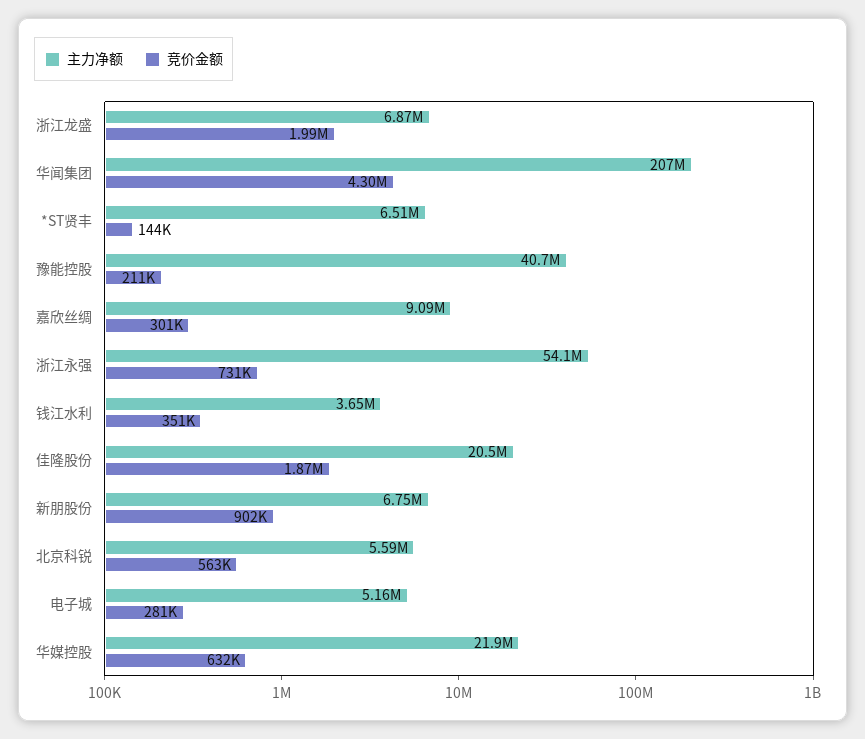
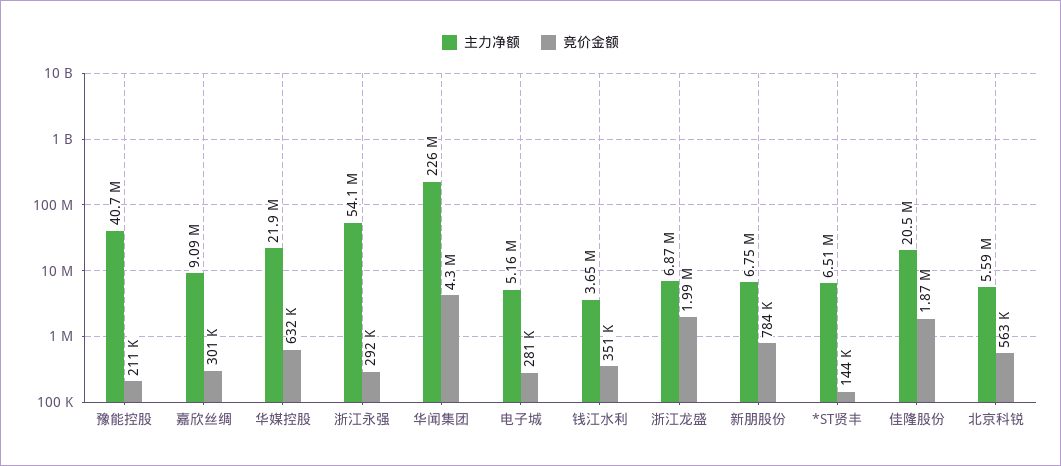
  {
    "主力净额": {
      "浙江龙盛": 6870000,
-     "华闻集团": 207000000,
+     "华闻集团": 226000000,
      "*ST贤丰": 6510000,
      "豫能控股": 40700000,
      "嘉欣丝绸": 9090000,
      "浙江永强": 54100000,
      "钱江水利": 3650000,
      "佳隆股份": 20500000,
      "新朋股份": 6750000,
      "北京科锐": 5590000,
      "电子城": 5160000,
      "华媒控股": 21900000
    },
    "竞价金额": {
      "浙江龙盛": 1990000,
      "华闻集团": 4300000,
      "*ST贤丰": 144000,
      "豫能控股": 211000,
      "嘉欣丝绸": 301000,
-     "浙江永强": 731000,
+     "浙江永强": 292000,
      "钱江水利": 351000,
      "佳隆股份": 1870000,
-     "新朋股份": 902000,
+     "新朋股份": 784000,
      "北京科锐": 563000,
      "电子城": 281000,
      "华媒控股": 632000
    }
  }

